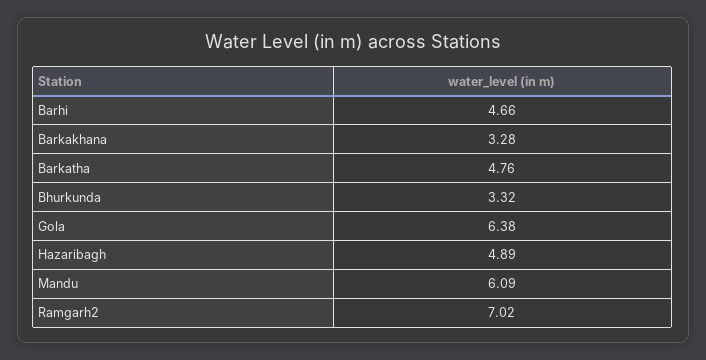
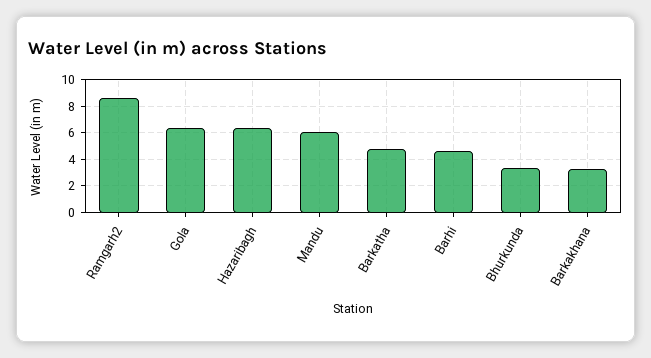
  {
    "Barhi": 4.66,
    "Barkakhana": 3.28,
    "Barkatha": 4.76,
    "Bhurkunda": 3.32,
    "Gola": 6.38,
-   "Hazaribagh": 4.89,
+   "Hazaribagh": 6.5,
    "Mandu": 6.09,
-   "Ramgarh2": 7.02
+   "Ramgarh2": 8.5
  }

